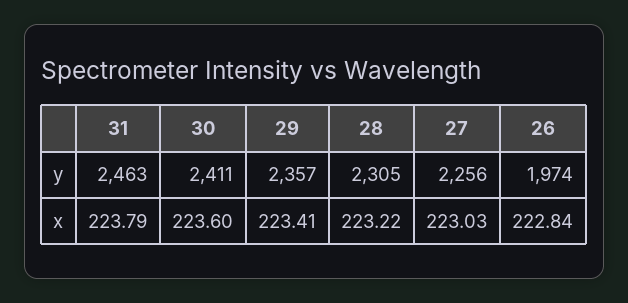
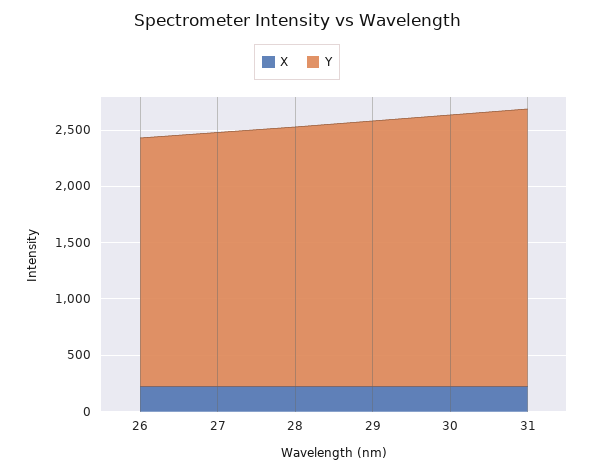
  {
    "y": {
      "31": 2463,
      "30": 2411,
      "29": 2357,
      "28": 2305,
      "27": 2256,
-     "26": 1974
+     "26": 2200
    },
    "x": {
      "31": 223.79,
      "30": 223.6,
      "29": 223.41,
      "28": 223.22,
      "27": 223.03,
      "26": 222.84
    }
  }

